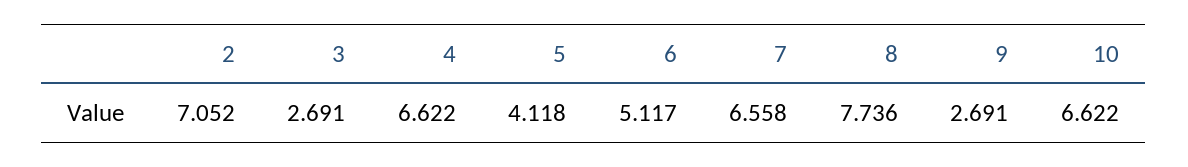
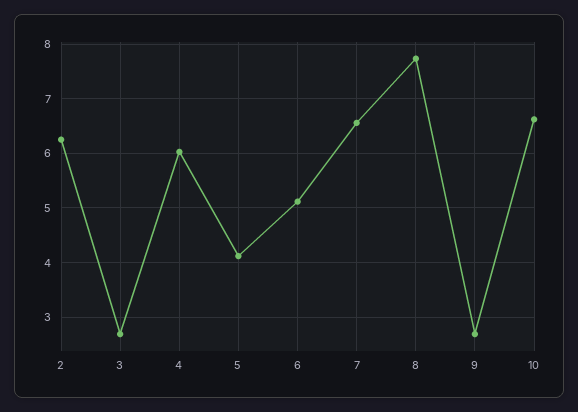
  {
-   "2": 7.052,
+   "2": 6.2,
    "3": 2.691,
-   "4": 6.622,
+   "4": 6,
    "5": 4.118,
    "6": 5.117,
    "7": 6.558,
    "8": 7.736,
    "9": 2.691,
    "10": 6.622
  }

